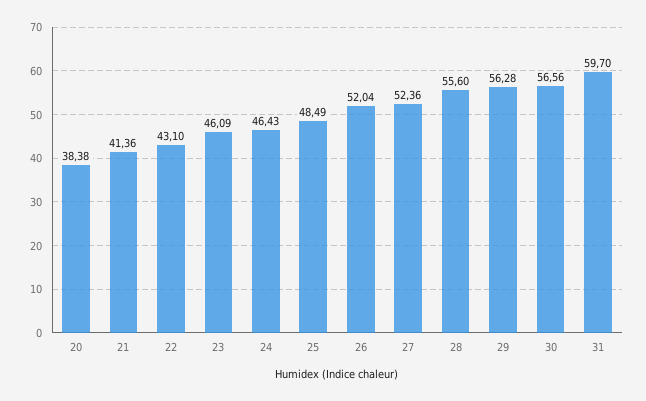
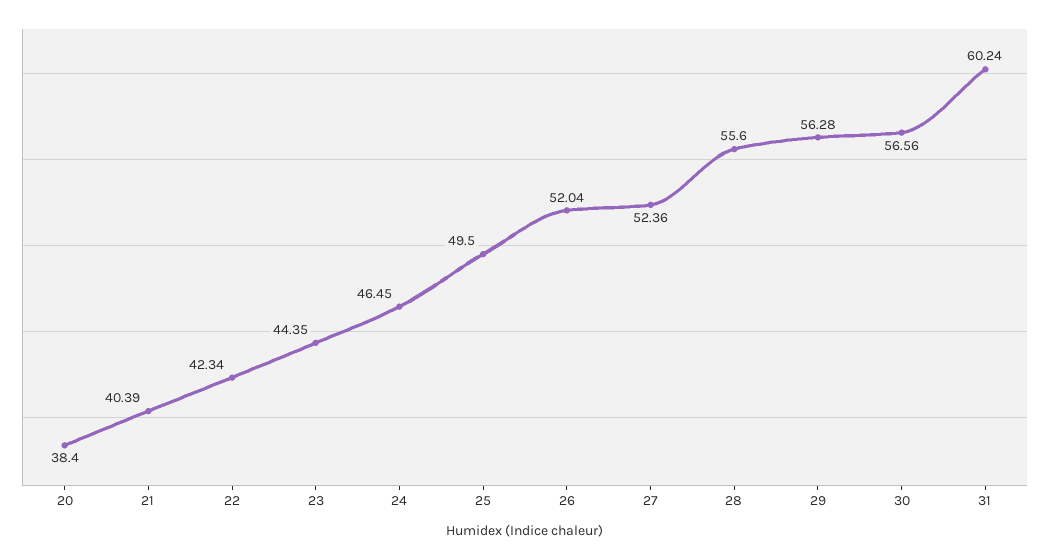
  {
-   "20": 38.38,
+   "20": 38.4,
-   "21": 41.36,
+   "21": 40.39,
-   "22": 43.1,
+   "22": 42.34,
-   "23": 46.09,
+   "23": 44.35,
-   "24": 46.43,
+   "24": 46.45,
-   "25": 48.49,
+   "25": 49.5,
    "26": 52.04,
    "27": 52.36,
    "28": 55.6,
    "29": 56.28,
    "30": 56.56,
-   "31": 59.7
+   "31": 60.24
  }

